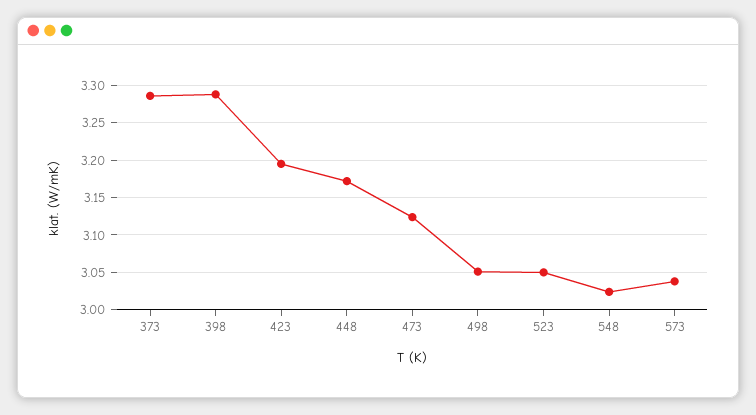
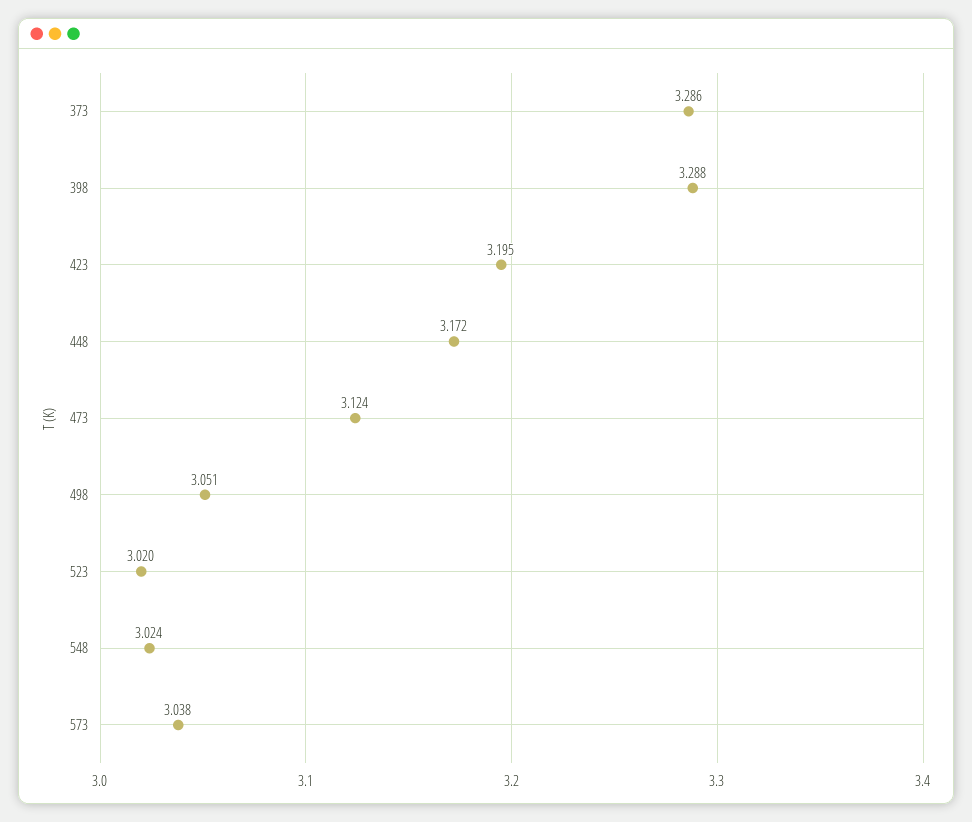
  {
    "373": 3.286,
    "398": 3.288,
    "423": 3.195,
    "448": 3.172,
    "473": 3.124,
    "498": 3.051,
-   "523": 3.05,
+   "523": 3.02,
    "548": 3.024,
    "573": 3.038
  }

